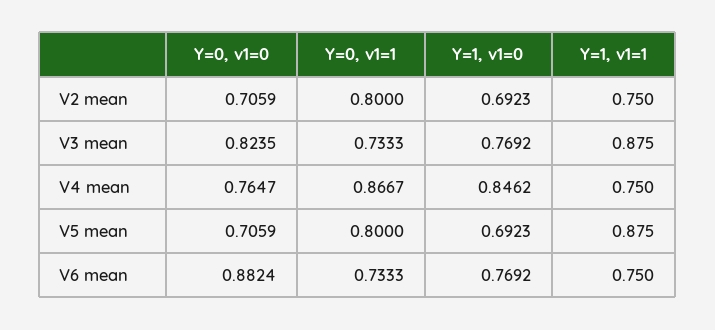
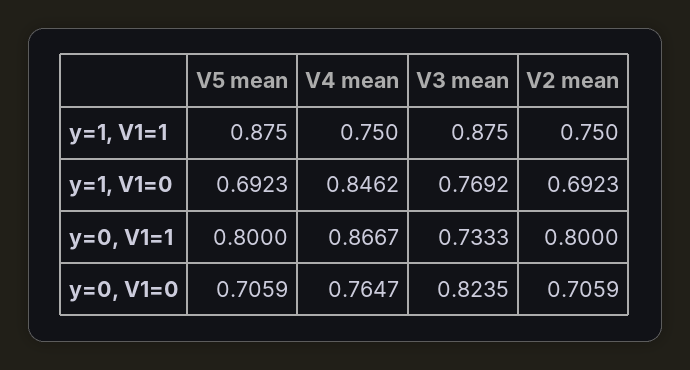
  {
    "Y=0, v1=0": {
      "V2 mean": 0.7059,
      "V3 mean": 0.8235,
      "V4 mean": 0.7647,
-     "V5 mean": 0.7059,
+     "V5 mean": 0.7059
-     "V6 mean": 0.8824
    },
    "Y=0, v1=1": {
      "V2 mean": 0.8,
      "V3 mean": 0.7333,
      "V4 mean": 0.8667,
-     "V5 mean": 0.8,
+     "V5 mean": 0.8
-     "V6 mean": 0.7333
    },
    "Y=1, v1=0": {
      "V2 mean": 0.6923,
      "V3 mean": 0.7692,
      "V4 mean": 0.8462,
-     "V5 mean": 0.6923,
+     "V5 mean": 0.6923
-     "V6 mean": 0.7692
    },
    "Y=1, v1=1": {
      "V2 mean": 0.75,
      "V3 mean": 0.875,
      "V4 mean": 0.75,
-     "V5 mean": 0.875,
+     "V5 mean": 0.875
-     "V6 mean": 0.75
    }
  }

